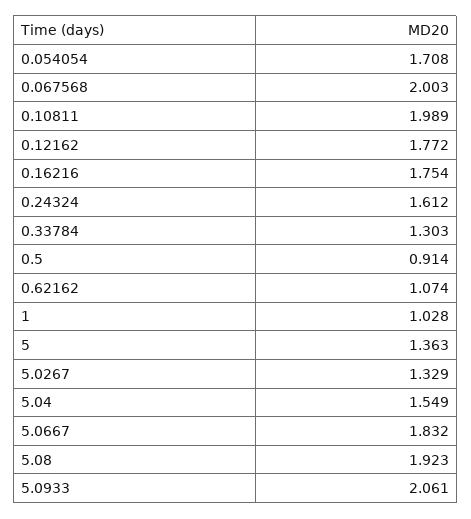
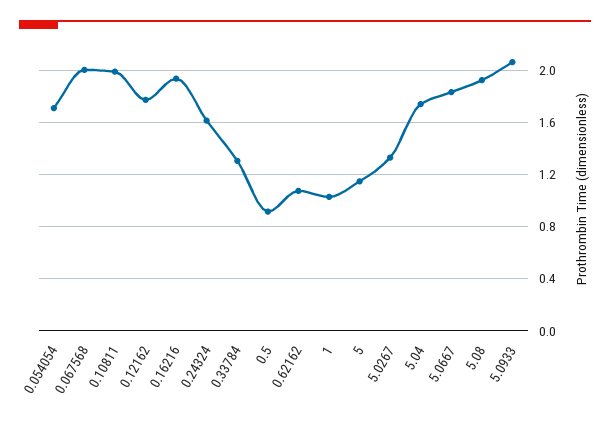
  {
    "0.054054": 1.708,
    "0.067568": 2.003,
    "0.10811": 1.989,
    "0.12162": 1.772,
-   "0.16216": 1.754,
+   "0.16216": 1.95,
    "0.24324": 1.612,
    "0.33784": 1.303,
    "0.5": 0.914,
    "0.62162": 1.074,
    "1": 1.028,
-   "5": 1.363,
+   "5": 1.15,
    "5.0267": 1.329,
-   "5.04": 1.549,
+   "5.04": 1.75,
    "5.0667": 1.832,
    "5.08": 1.923,
    "5.0933": 2.061
  }

